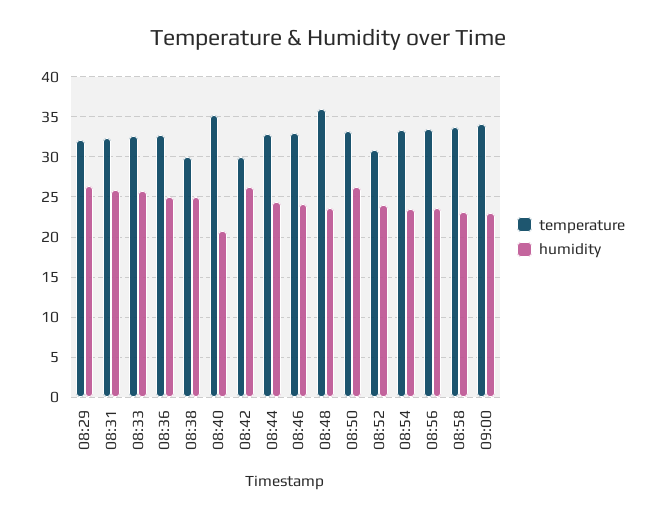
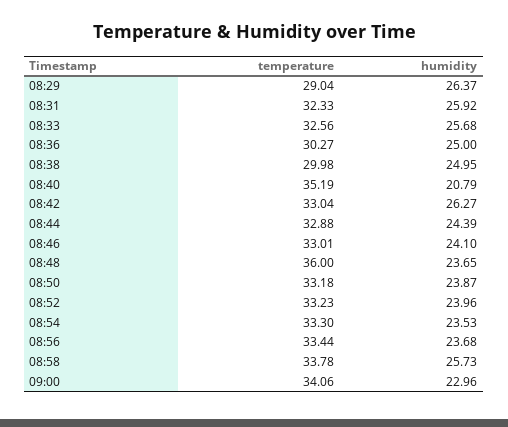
  {
    "temperature": {
-     "08:29": 32,
+     "08:29": 29.04,
      "08:31": 32.33,
      "08:33": 32.56,
-     "08:36": 33,
+     "08:36": 30.27,
      "08:38": 29.98,
      "08:40": 35.19,
-     "08:42": 30,
+     "08:42": 33.04,
      "08:44": 32.88,
      "08:46": 33.01,
      "08:48": 36,
      "08:50": 33.18,
-     "08:52": 31,
+     "08:52": 33.23,
      "08:54": 33.3,
      "08:56": 33.44,
      "08:58": 33.78,
      "09:00": 34.06
    },
    "humidity": {
      "08:29": 26.37,
      "08:31": 25.92,
      "08:33": 25.68,
      "08:36": 25,
      "08:38": 24.95,
      "08:40": 20.79,
      "08:42": 26.27,
      "08:44": 24.39,
      "08:46": 24.1,
      "08:48": 23.65,
-     "08:50": 26,
+     "08:50": 23.87,
      "08:52": 23.96,
      "08:54": 23.53,
      "08:56": 23.68,
-     "08:58": 23,
+     "08:58": 25.73,
      "09:00": 22.96
    }
  }

